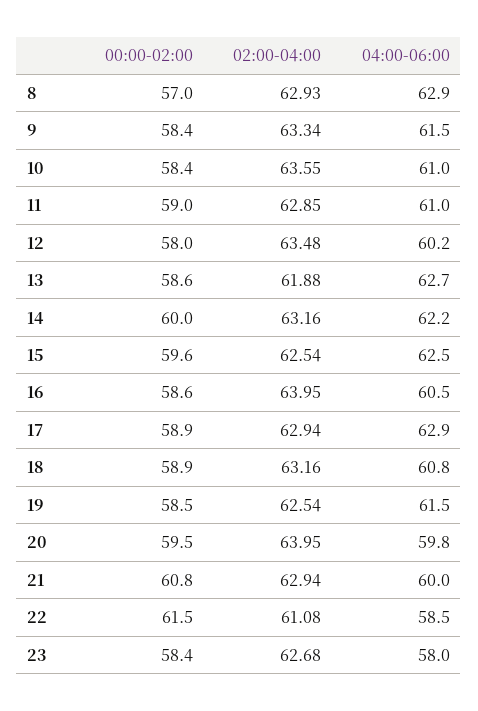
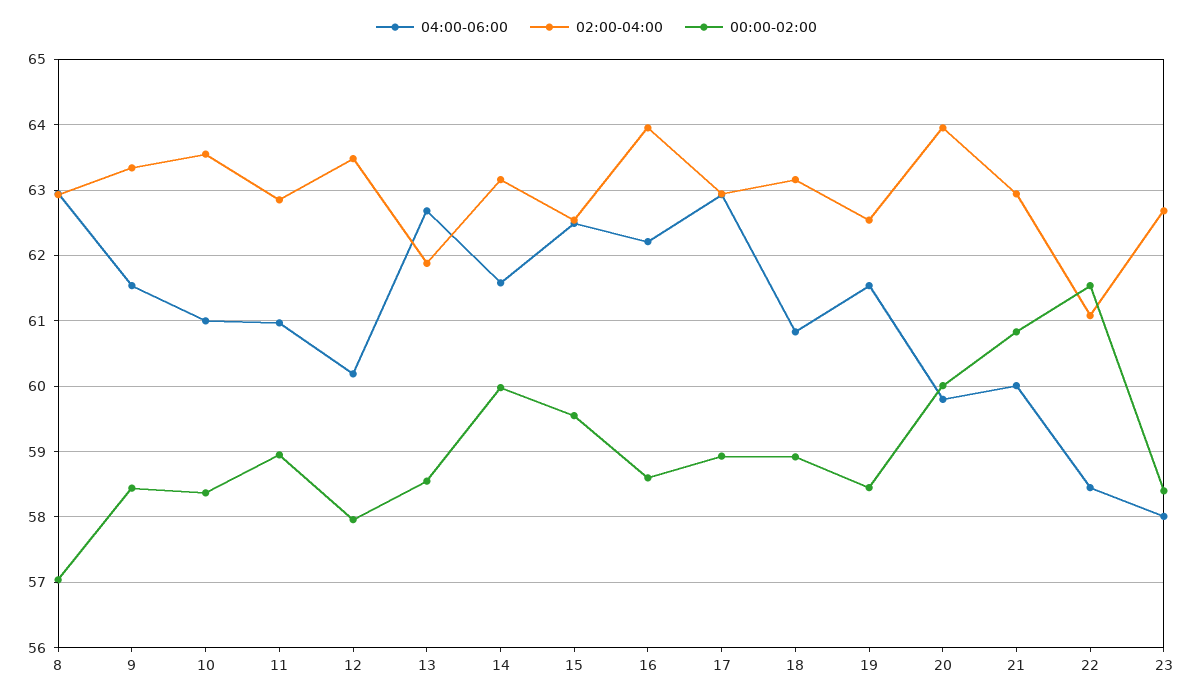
  {
    "00:00-02:00": {
      "8": 57,
      "9": 58.4,
      "10": 58.4,
      "11": 59,
      "12": 58,
      "13": 58.6,
      "14": 60,
      "15": 59.6,
      "16": 58.6,
      "17": 58.9,
      "18": 58.9,
      "19": 58.5,
-     "20": 59.5,
+     "20": 60,
      "21": 60.8,
      "22": 61.5,
      "23": 58.4
    },
    "02:00-04:00": {
      "8": 62.93,
      "9": 63.34,
      "10": 63.55,
      "11": 62.85,
      "12": 63.48,
      "13": 61.88,
      "14": 63.16,
      "15": 62.54,
      "16": 63.95,
      "17": 62.94,
      "18": 63.16,
      "19": 62.54,
      "20": 63.95,
      "21": 62.94,
      "22": 61.08,
      "23": 62.68
    },
    "04:00-06:00": {
      "8": 62.9,
      "9": 61.5,
      "10": 61,
      "11": 61,
      "12": 60.2,
      "13": 62.7,
-     "14": 62.2,
+     "14": 61.6,
      "15": 62.5,
-     "16": 60.5,
+     "16": 62.2,
      "17": 62.9,
      "18": 60.8,
      "19": 61.5,
      "20": 59.8,
      "21": 60,
      "22": 58.5,
      "23": 58
    }
  }

